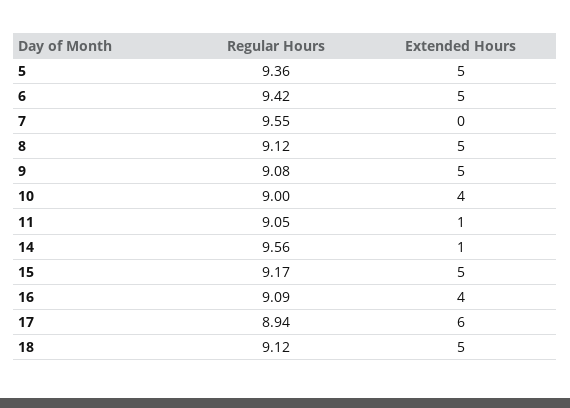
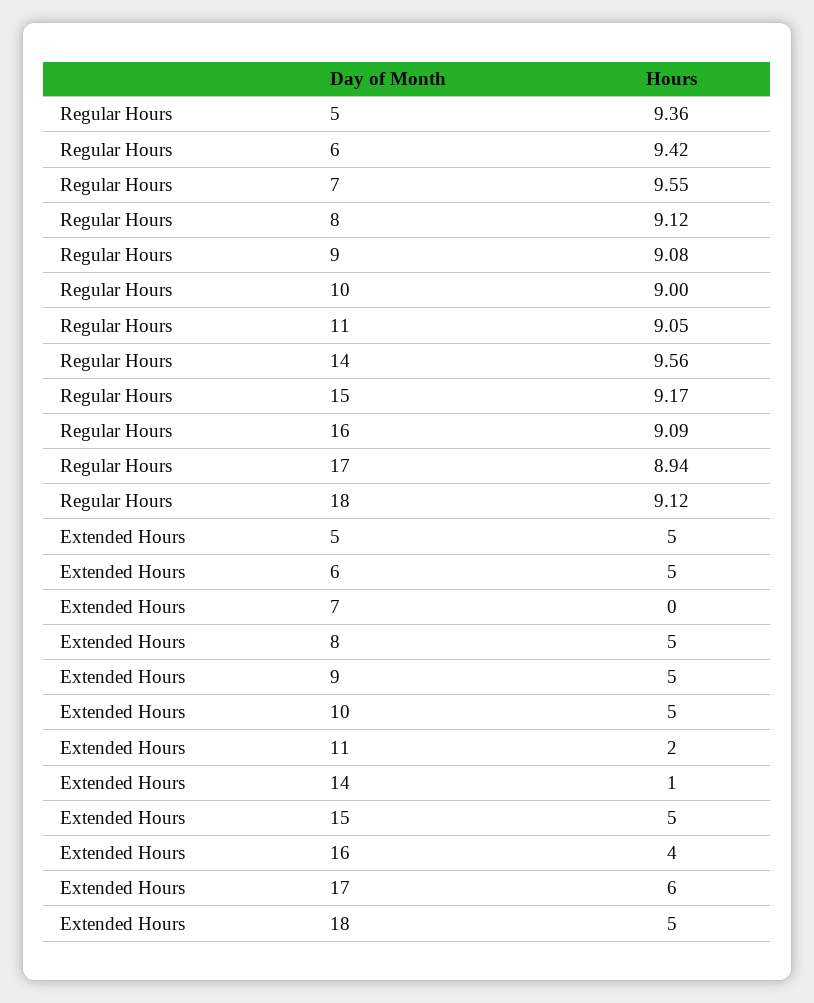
  {
    "Regular Hours": {
      "5": 9.36,
      "6": 9.42,
      "7": 9.55,
      "8": 9.12,
      "9": 9.08,
      "10": 9,
      "11": 9.05,
      "14": 9.56,
      "15": 9.17,
      "16": 9.09,
      "17": 8.94,
      "18": 9.12
    },
    "Extended Hours": {
      "5": 5,
      "6": 5,
      "7": 0,
      "8": 5,
      "9": 5,
-     "10": 4,
+     "10": 5,
-     "11": 1,
+     "11": 2,
      "14": 1,
      "15": 5,
      "16": 4,
      "17": 6,
      "18": 5
    }
  }

